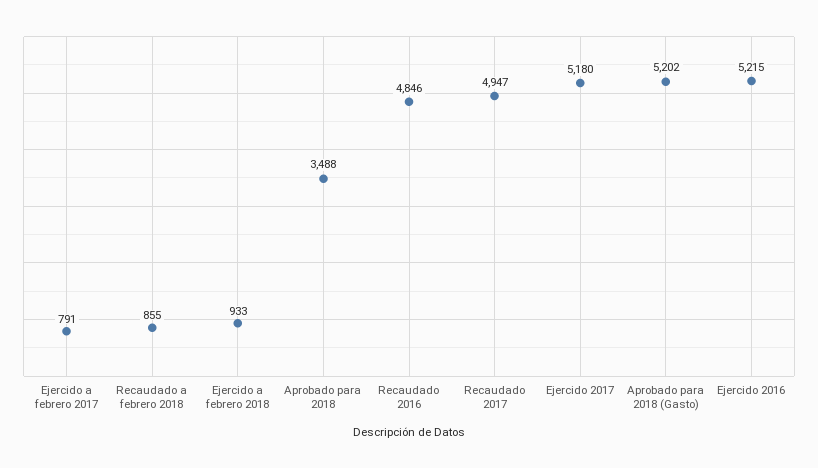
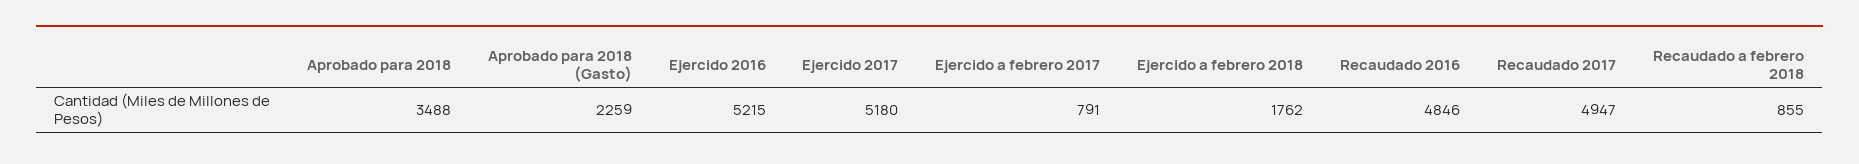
  {
    "Ejercido a febrero 2017": 791,
    "Recaudado a febrero 2018": 855,
-   "Ejercido a febrero 2018": 933,
+   "Ejercido a febrero 2018": 1762,
    "Aprobado para 2018": 3488,
    "Recaudado 2016": 4846,
    "Recaudado 2017": 4947,
    "Ejercido 2017": 5180,
-   "Aprobado para 2018 (Gasto)": 5202,
+   "Aprobado para 2018 (Gasto)": 2259,
    "Ejercido 2016": 5215
  }

